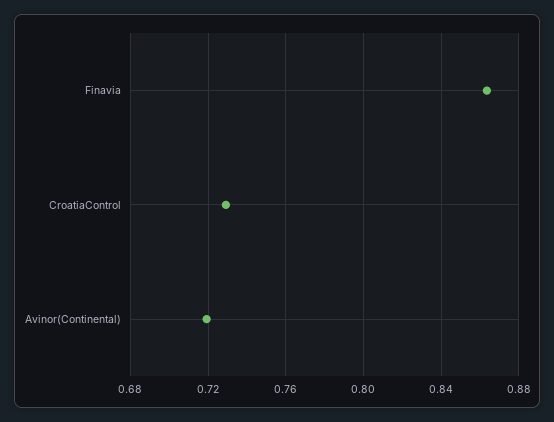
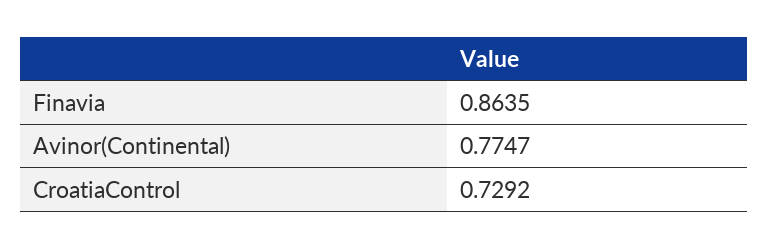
  {
    "Finavia": 0.8635,
    "CroatiaControl": 0.7292,
-   "Avinor(Continental)": 0.72
+   "Avinor(Continental)": 0.7747
  }

